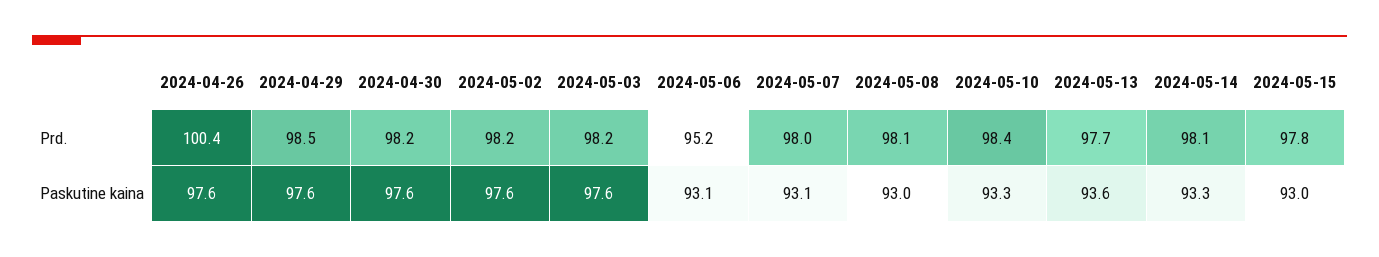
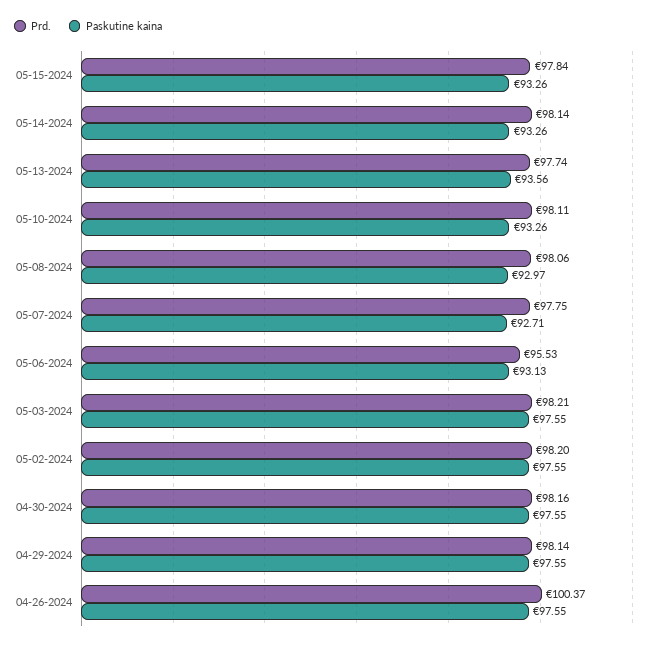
  {
    "Prd.": {
      "2024-04-26": 100.37,
-     "2024-04-29": 98.5,
+     "2024-04-29": 98.14,
      "2024-04-30": 98.16,
      "2024-05-02": 98.2,
      "2024-05-03": 98.21,
-     "2024-05-06": 95.2,
+     "2024-05-06": 95.53,
-     "2024-05-07": 98,
+     "2024-05-07": 97.75,
      "2024-05-08": 98.06,
-     "2024-05-10": 98.4,
+     "2024-05-10": 98.11,
      "2024-05-13": 97.74,
      "2024-05-14": 98.14,
      "2024-05-15": 97.84
    },
    "Paskutine kaina": {
      "2024-04-26": 97.55,
      "2024-04-29": 97.55,
      "2024-04-30": 97.55,
      "2024-05-02": 97.55,
      "2024-05-03": 97.55,
      "2024-05-06": 93.13,
-     "2024-05-07": 93.1,
+     "2024-05-07": 92.71,
      "2024-05-08": 92.97,
      "2024-05-10": 93.26,
      "2024-05-13": 93.56,
      "2024-05-14": 93.26,
-     "2024-05-15": 93
+     "2024-05-15": 93.26
    }
  }

